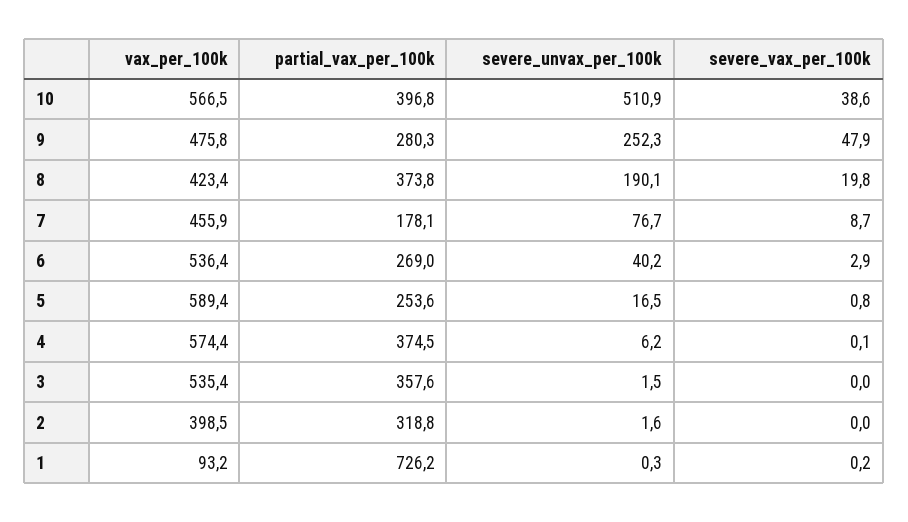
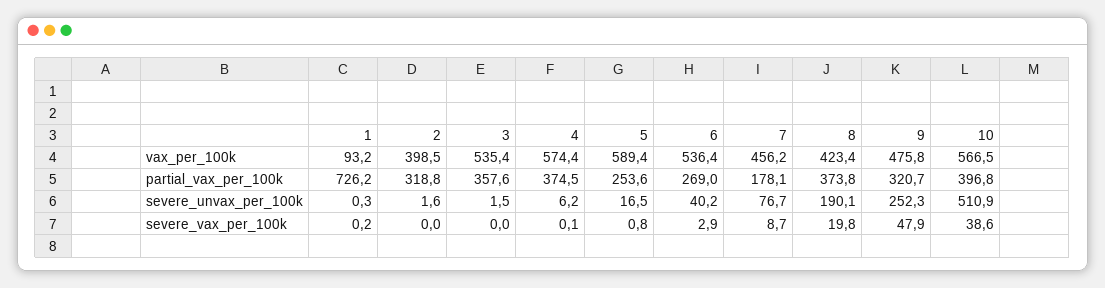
  {
    "vax_per_100k": {
      "10": 566.5,
      "9": 475.8,
      "8": 423.4,
-     "7": 455.9,
+     "7": 456.2,
      "6": 536.4,
      "5": 589.4,
      "4": 574.4,
      "3": 535.4,
      "2": 398.5,
      "1": 93.2
    },
    "partial_vax_per_100k": {
      "10": 396.8,
-     "9": 280.3,
+     "9": 320.7,
      "8": 373.8,
      "7": 178.1,
      "6": 269,
      "5": 253.6,
      "4": 374.5,
      "3": 357.6,
      "2": 318.8,
      "1": 726.2
    },
    "severe_unvax_per_100k": {
      "10": 510.9,
      "9": 252.3,
      "8": 190.1,
      "7": 76.7,
      "6": 40.2,
      "5": 16.5,
      "4": 6.2,
      "3": 1.5,
      "2": 1.6,
      "1": 0.3
    },
    "severe_vax_per_100k": {
      "10": 38.6,
      "9": 47.9,
      "8": 19.8,
      "7": 8.7,
      "6": 2.9,
      "5": 0.8,
      "4": 0.1,
      "3": 0,
      "2": 0,
      "1": 0.2
    }
  }

